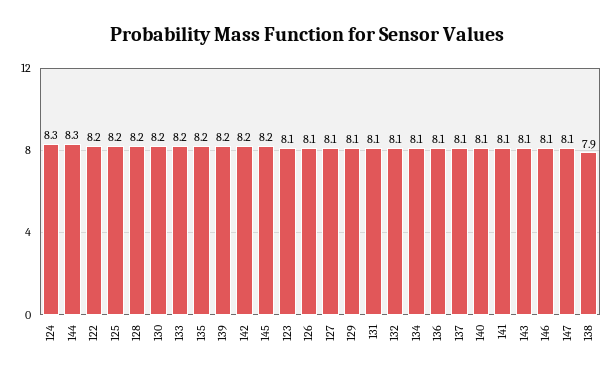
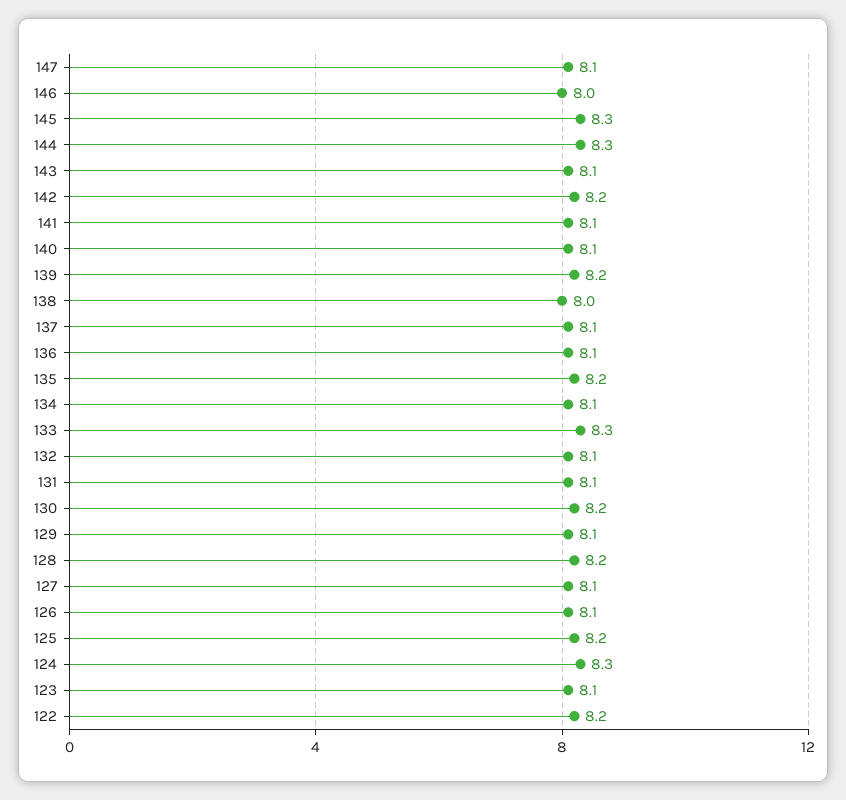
  {
    "124": 8.3,
    "144": 8.3,
    "122": 8.2,
    "125": 8.2,
    "128": 8.2,
    "130": 8.2,
-   "133": 8.2,
+   "133": 8.3,
    "135": 8.2,
    "139": 8.2,
    "142": 8.2,
-   "145": 8.2,
+   "145": 8.3,
    "123": 8.1,
    "126": 8.1,
    "127": 8.1,
    "129": 8.1,
    "131": 8.1,
    "132": 8.1,
    "134": 8.1,
    "136": 8.1,
    "137": 8.1,
    "140": 8.1,
    "141": 8.1,
    "143": 8.1,
-   "146": 8.1,
+   "146": 8,
    "147": 8.1,
-   "138": 7.9
+   "138": 8
  }

